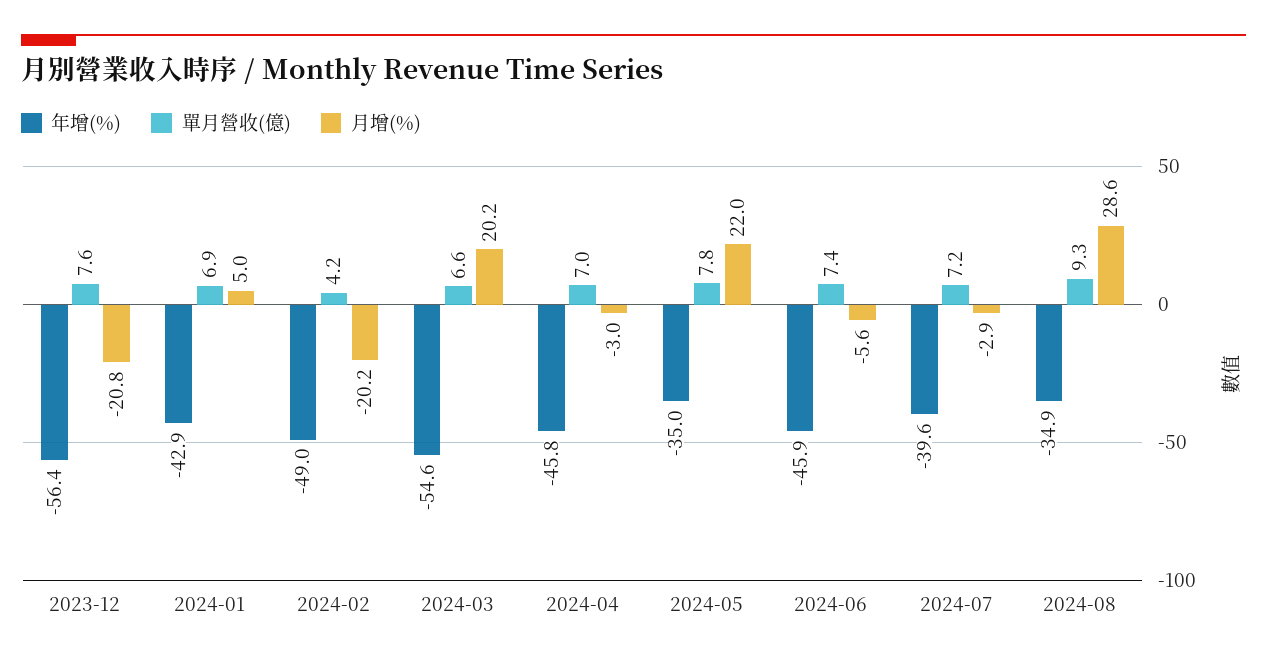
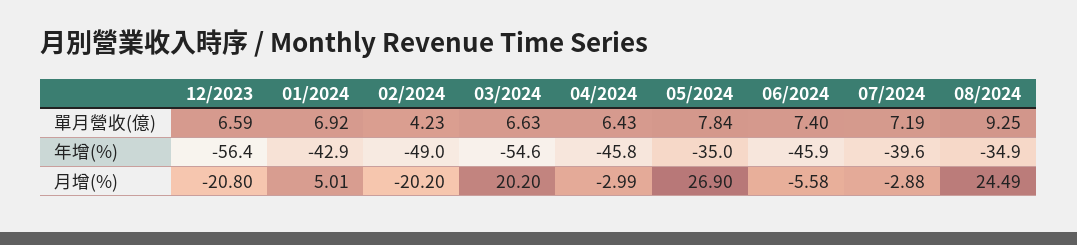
  {
    "年增(%)": {
      "2023-12": -56.4,
      "2024-01": -42.9,
      "2024-02": -49,
      "2024-03": -54.6,
      "2024-04": -45.8,
      "2024-05": -35,
      "2024-06": -45.9,
      "2024-07": -39.6,
      "2024-08": -34.9
    },
    "單月營收(億)": {
-     "2023-12": 7.6,
+     "2023-12": 6.59,
      "2024-01": 6.92,
      "2024-02": 4.23,
      "2024-03": 6.63,
-     "2024-04": 7,
+     "2024-04": 6.43,
      "2024-05": 7.84,
      "2024-06": 7.4,
      "2024-07": 7.19,
      "2024-08": 9.25
    },
    "月增(%)": {
      "2023-12": -20.8,
      "2024-01": 5.01,
      "2024-02": -20.2,
      "2024-03": 20.2,
      "2024-04": -2.99,
-     "2024-05": 22,
+     "2024-05": 26.9,
      "2024-06": -5.58,
      "2024-07": -2.88,
-     "2024-08": 28.6
+     "2024-08": 24.49
    }
  }

